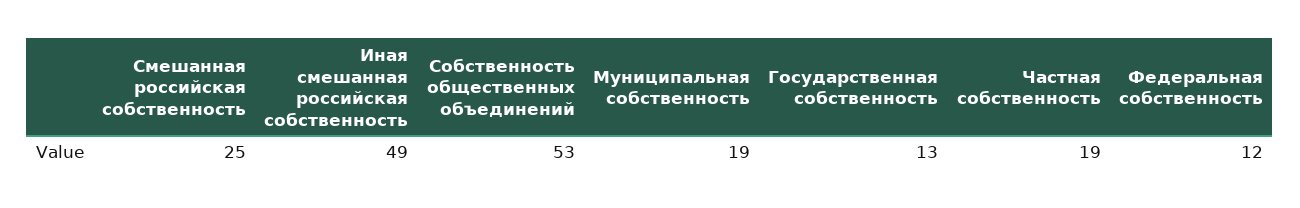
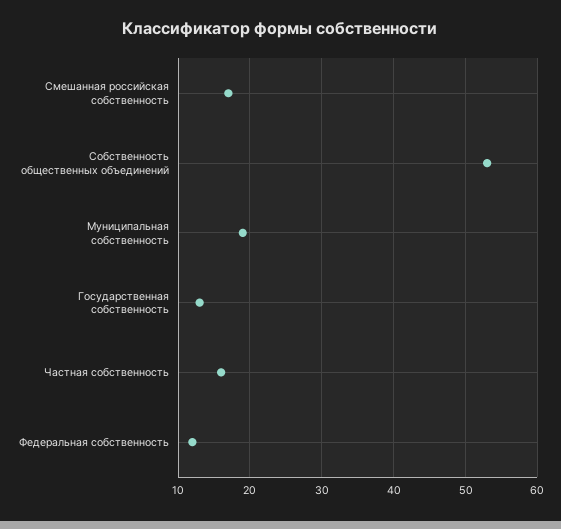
  {
-   "Смешанная российская собственность": 25,
+   "Смешанная российская собственность": 17,
-   "Иная смешанная российская собственность": 49,
    "Собственность общественных объединений": 53,
    "Муниципальная собственность": 19,
    "Государственная собственность": 13,
-   "Частная собственность": 19,
+   "Частная собственность": 16,
    "Федеральная собственность": 12
  }

